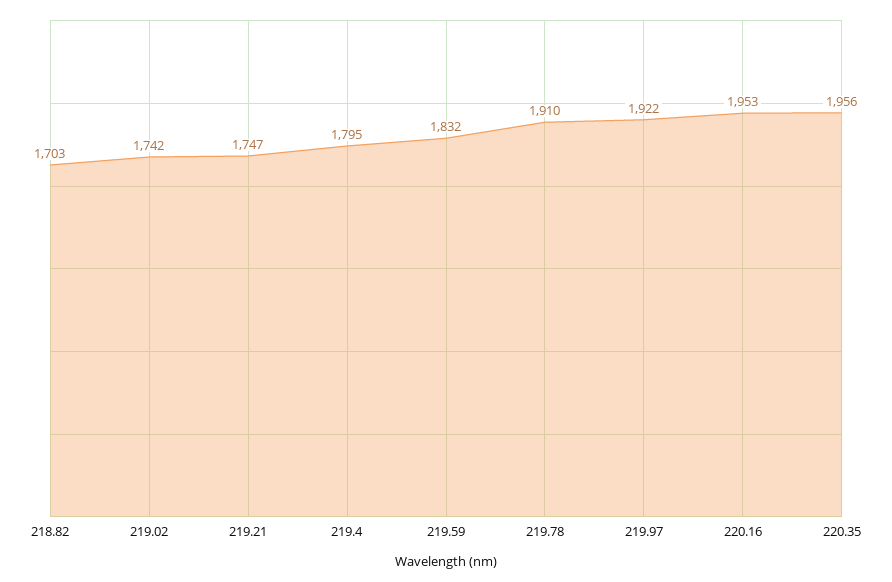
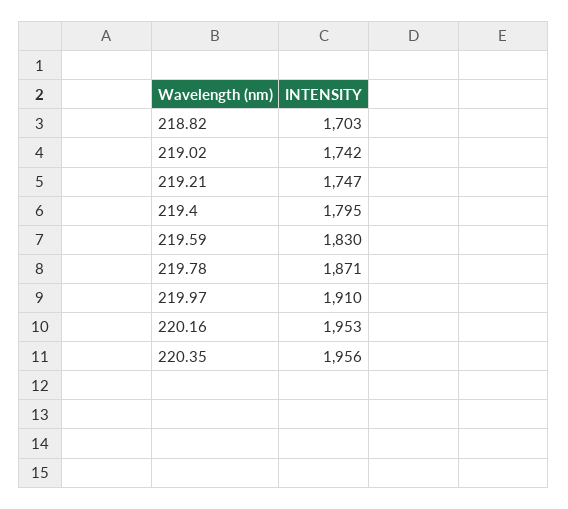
  {
    "218.82": 1703,
    "219.02": 1742,
    "219.21": 1747,
    "219.4": 1795,
-   "219.59": 1832,
+   "219.59": 1830,
-   "219.78": 1910,
+   "219.78": 1871,
-   "219.97": 1922,
+   "219.97": 1910,
    "220.16": 1953,
    "220.35": 1956
  }

